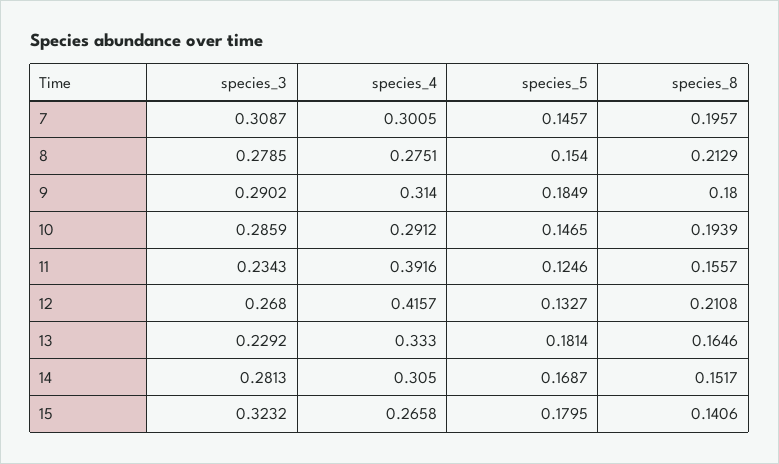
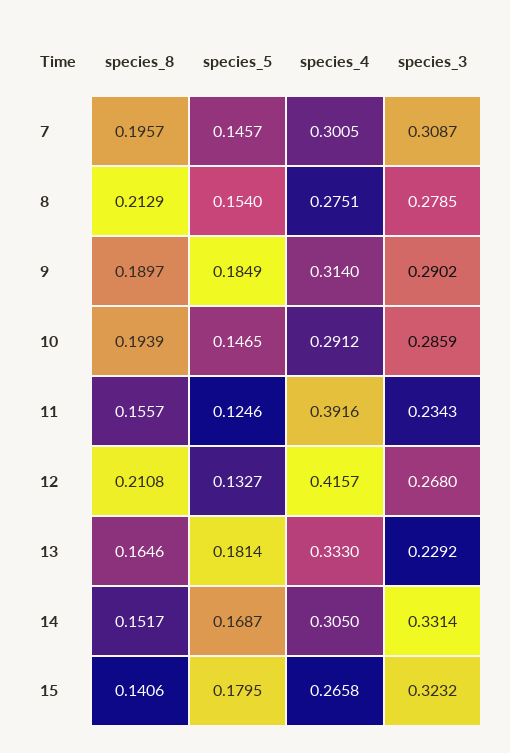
  {
    "species_3": {
      "7": 0.3087,
      "8": 0.2785,
      "9": 0.2902,
      "10": 0.2859,
      "11": 0.2343,
      "12": 0.268,
      "13": 0.2292,
-     "14": 0.2813,
+     "14": 0.3314,
      "15": 0.3232
    },
    "species_4": {
      "7": 0.3005,
      "8": 0.2751,
      "9": 0.314,
      "10": 0.2912,
      "11": 0.3916,
      "12": 0.4157,
      "13": 0.333,
      "14": 0.305,
      "15": 0.2658
    },
    "species_5": {
      "7": 0.1457,
      "8": 0.154,
      "9": 0.1849,
      "10": 0.1465,
      "11": 0.1246,
      "12": 0.1327,
      "13": 0.1814,
      "14": 0.1687,
      "15": 0.1795
    },
    "species_8": {
      "7": 0.1957,
      "8": 0.2129,
-     "9": 0.18,
+     "9": 0.1897,
      "10": 0.1939,
      "11": 0.1557,
      "12": 0.2108,
      "13": 0.1646,
      "14": 0.1517,
      "15": 0.1406
    }
  }

